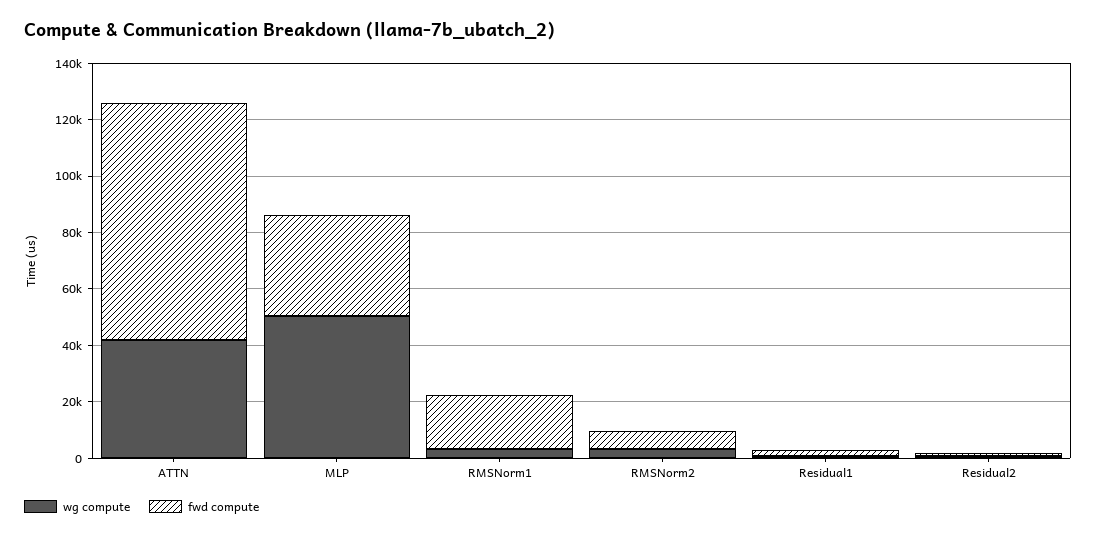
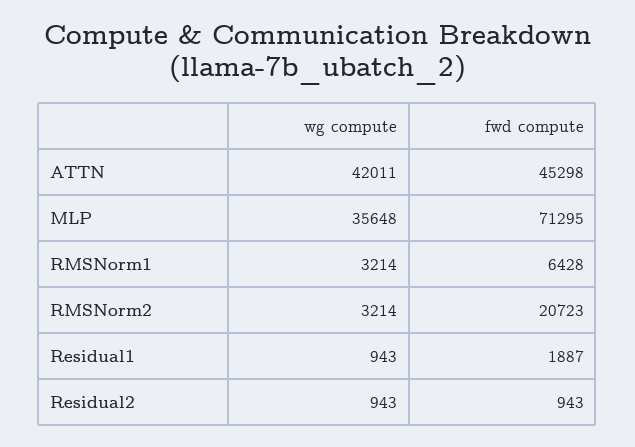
  {
    "wg compute": {
      "ATTN": 42011,
-     "MLP": 50000,
+     "MLP": 35648,
      "RMSNorm1": 3214,
      "RMSNorm2": 3214,
      "Residual1": 943,
      "Residual2": 943
    },
    "fwd compute": {
-     "ATTN": 85000,
+     "ATTN": 45298,
-     "MLP": 35000,
+     "MLP": 71295,
-     "RMSNorm1": 20000,
+     "RMSNorm1": 6428,
-     "RMSNorm2": 5000,
+     "RMSNorm2": 20723,
      "Residual1": 1887,
      "Residual2": 943
    }
  }

